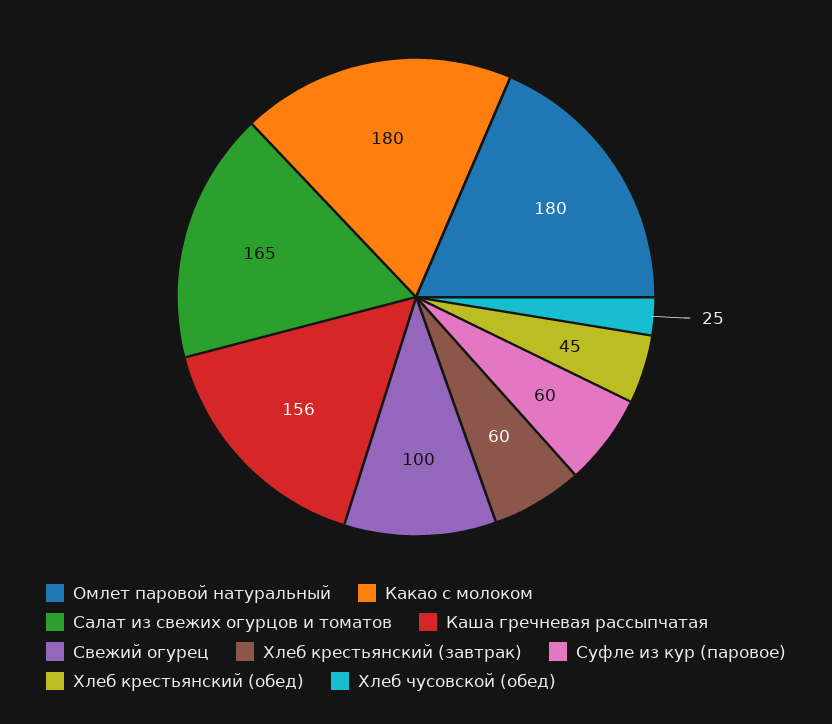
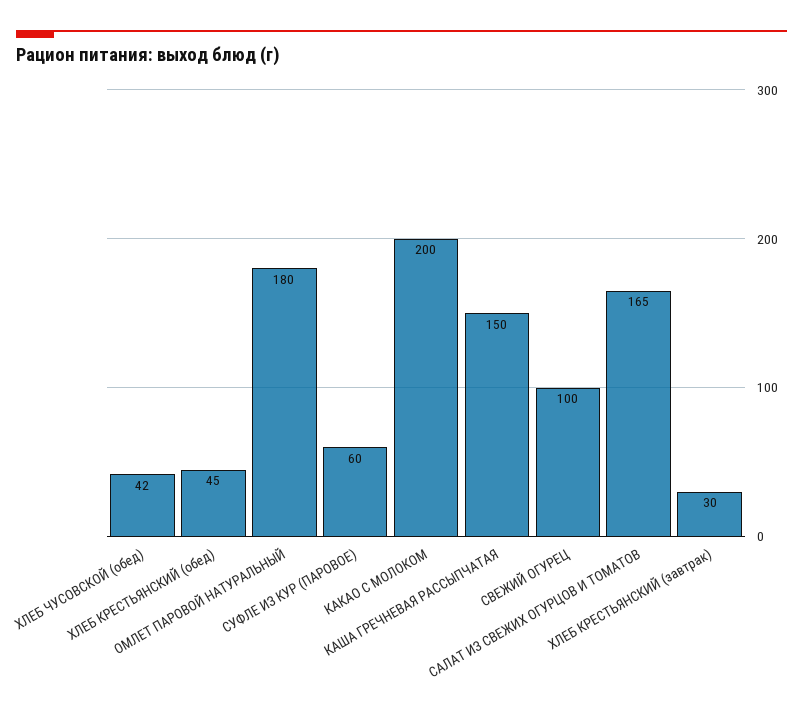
  {
    "Омлет паровой натуральный": 180,
-   "Какао с молоком": 180,
+   "Какао с молоком": 200,
    "Салат из свежих огурцов и томатов": 165,
-   "Каша гречневая рассыпчатая": 156,
+   "Каша гречневая рассыпчатая": 150,
    "Свежий огурец": 100,
-   "Хлеб крестьянский (завтрак)": 60,
+   "Хлеб крестьянский (завтрак)": 30,
    "Суфле из кур (паровое)": 60,
    "Хлеб крестьянский (обед)": 45,
-   "Хлеб чусовской (обед)": 25
+   "Хлеб чусовской (обед)": 42
  }

